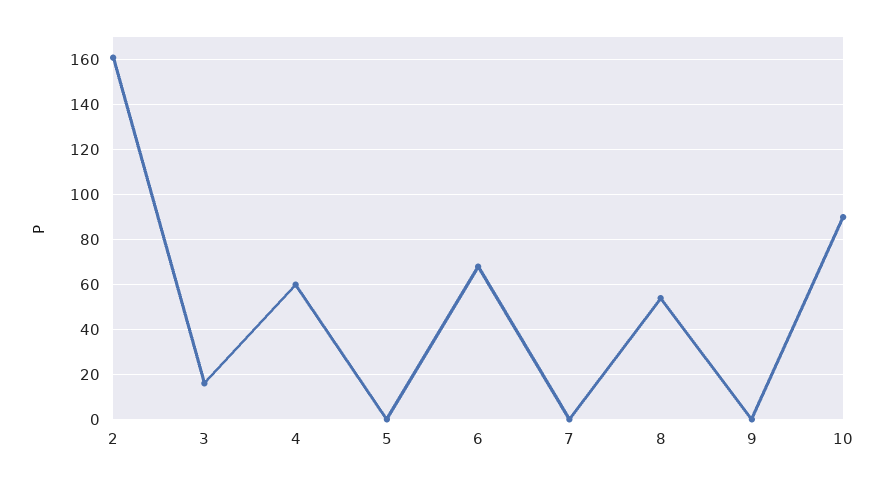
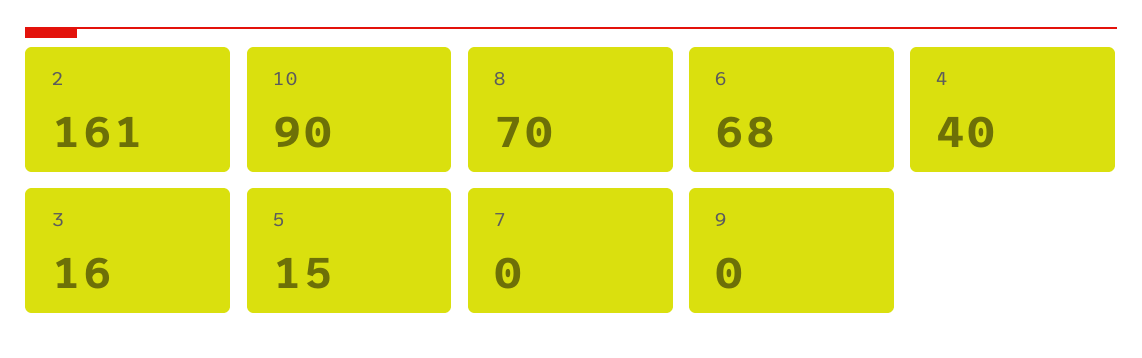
  {
    "2": 161,
    "3": 16,
-   "4": 60,
+   "4": 40,
-   "5": 0,
+   "5": 15,
    "6": 68,
    "7": 0,
-   "8": 55,
+   "8": 70,
    "9": 0,
    "10": 90
  }

